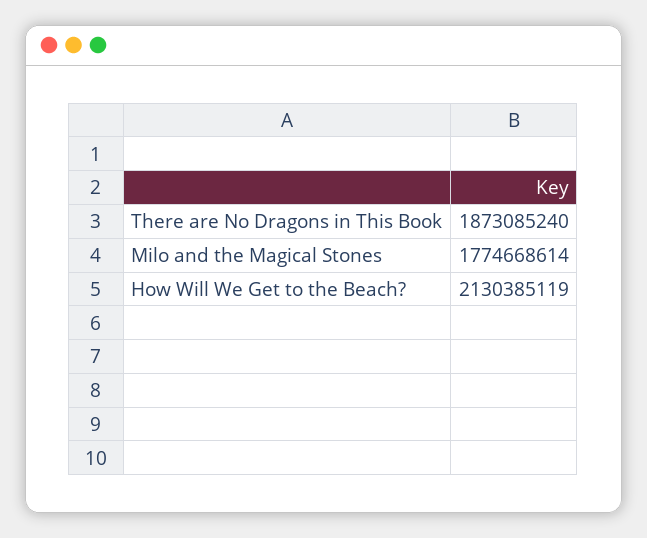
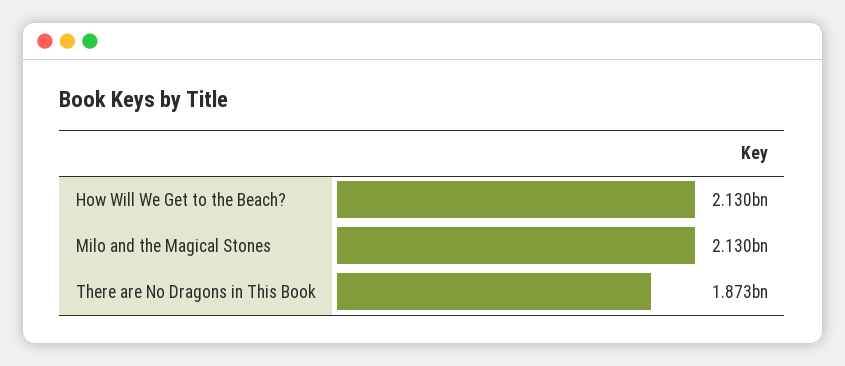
  {
    "There are No Dragons in This Book": 1873085240,
-   "Milo and the Magical Stones": 1774668614,
+   "Milo and the Magical Stones": 2130000000,
    "How Will We Get to the Beach?": 2130385119
  }

